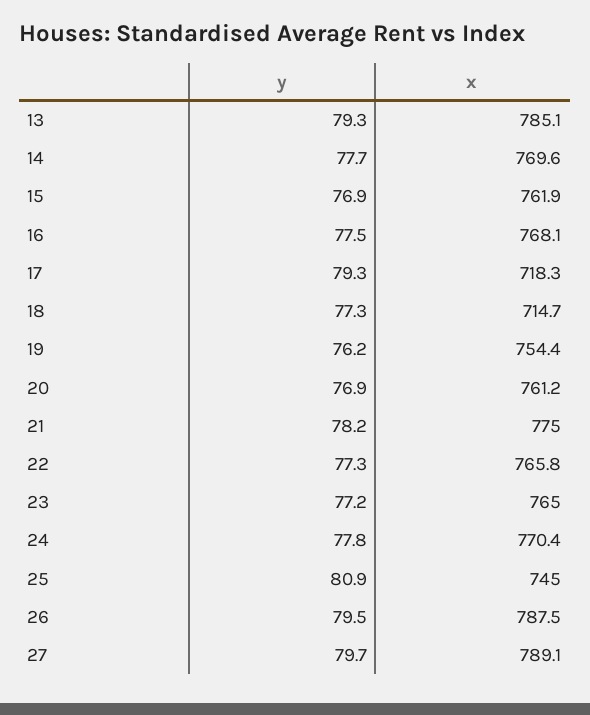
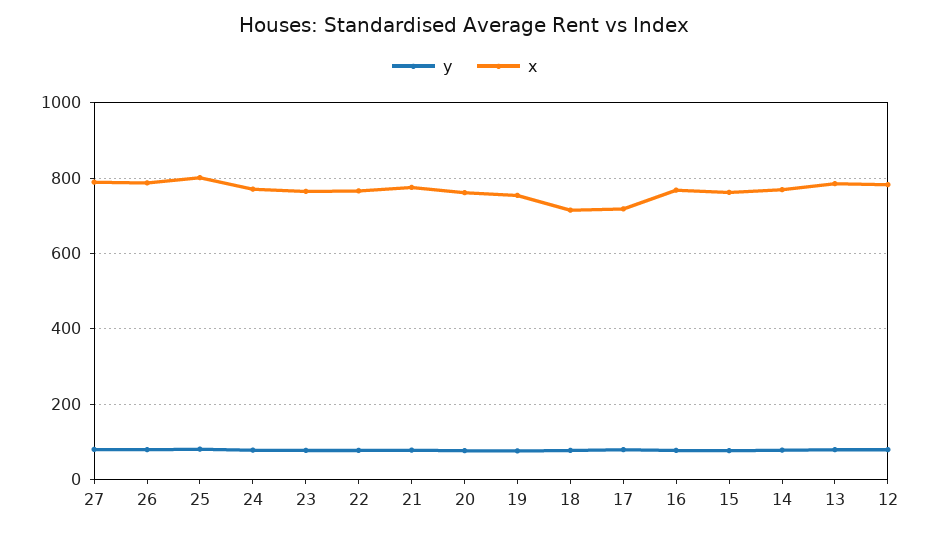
  {
    "y": {
      "13": 79.3,
      "14": 77.7,
      "15": 76.9,
      "16": 77.5,
      "17": 79.3,
      "18": 77.3,
      "19": 76.2,
      "20": 76.9,
      "21": 78.2,
      "22": 77.3,
      "23": 77.2,
      "24": 77.8,
      "25": 80.9,
      "26": 79.5,
-     "27": 79.7
+     "27": 79.7,
+     "12": 80
    },
    "x": {
      "13": 785.1,
      "14": 769.6,
      "15": 761.9,
      "16": 768.1,
      "17": 718.3,
      "18": 714.7,
      "19": 754.4,
      "20": 761.2,
      "21": 775,
      "22": 765.8,
      "23": 765,
      "24": 770.4,
-     "25": 745,
+     "25": 800,
      "26": 787.5,
-     "27": 789.1
+     "27": 789.1,
+     "12": 780
    }
  }

